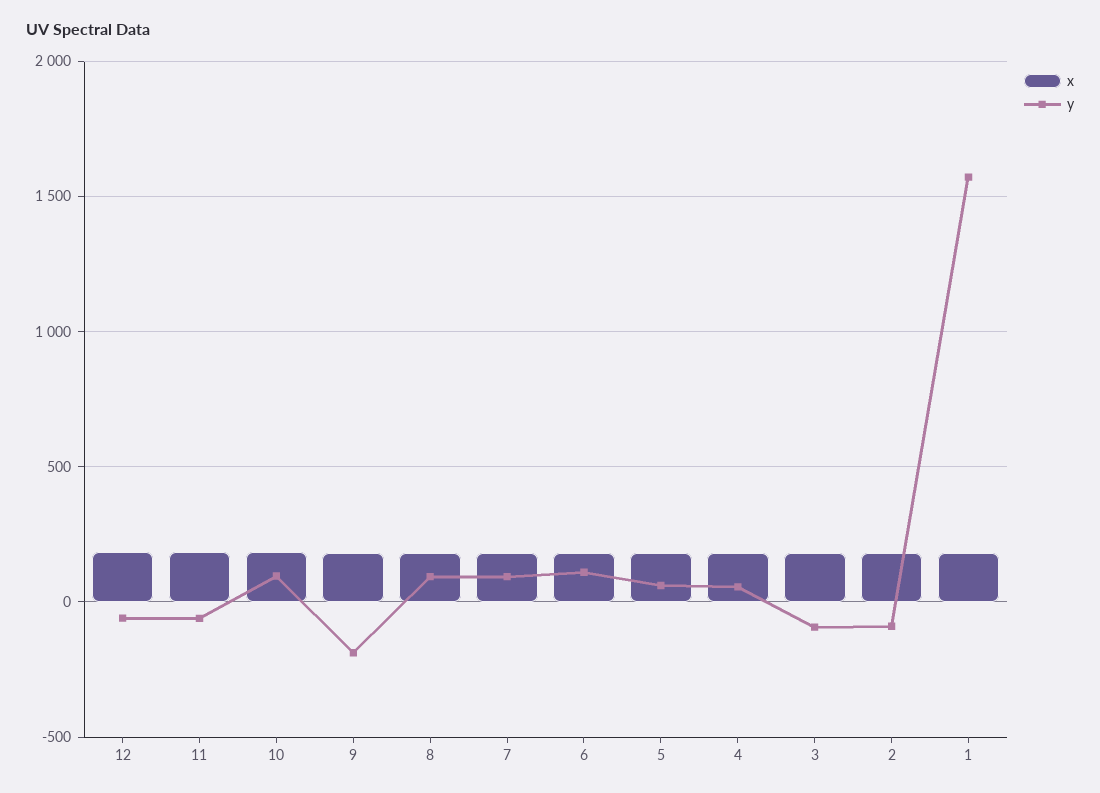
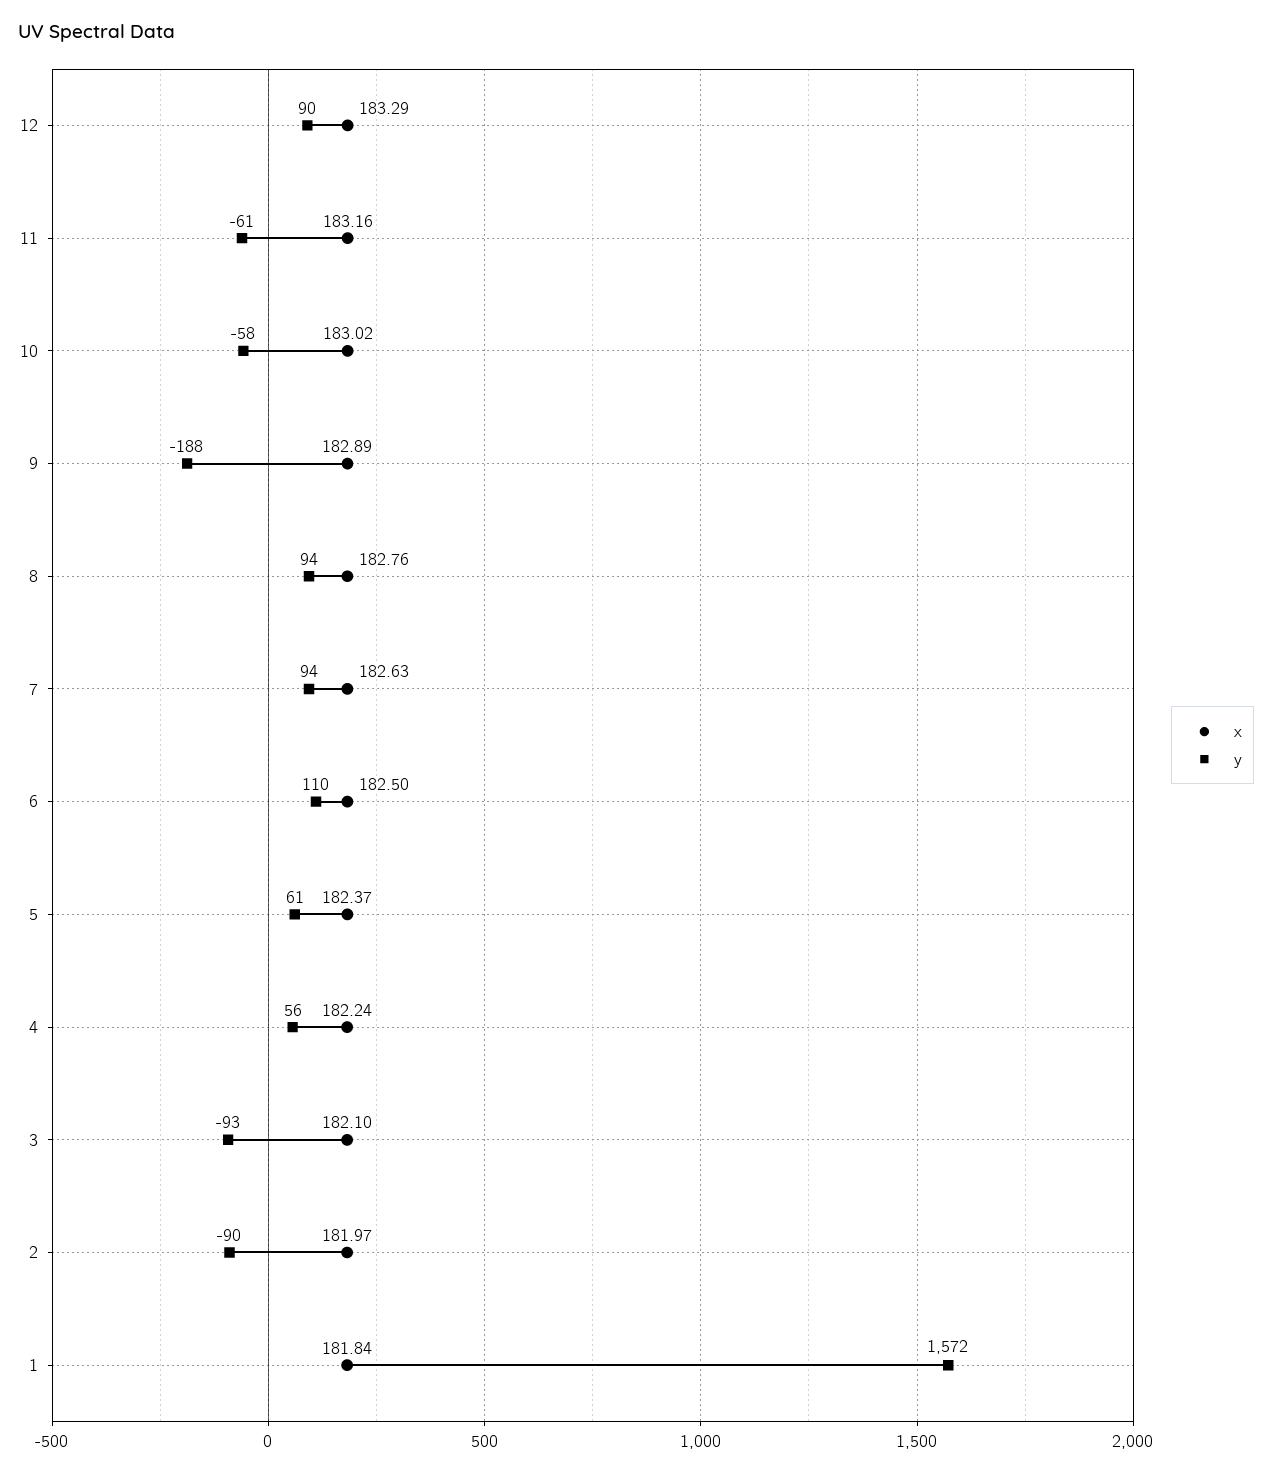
  {
    "x": {
      "12": 183.29,
      "11": 183.16,
      "10": 183.02,
      "9": 182.89,
      "8": 182.76,
      "7": 182.63,
      "6": 182.5,
      "5": 182.37,
      "4": 182.24,
      "3": 182.1,
      "2": 181.97,
      "1": 181.84
    },
    "y": {
-     "12": -50,
+     "12": 90,
      "11": -61,
-     "10": 100,
+     "10": -58,
      "9": -188,
      "8": 94,
      "7": 94,
      "6": 110,
      "5": 61,
      "4": 56,
      "3": -93,
      "2": -90,
      "1": 1572
    }
  }

